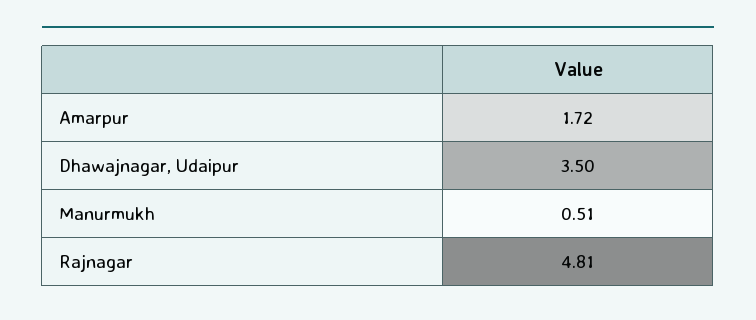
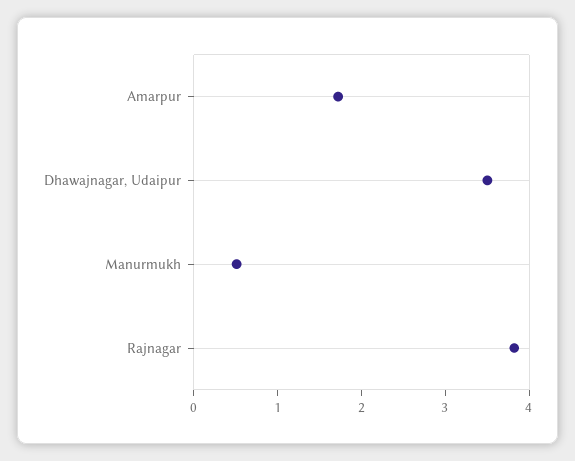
  {
    "Amarpur": 1.72,
    "Dhawajnagar, Udaipur": 3.5,
    "Manurmukh": 0.51,
-   "Rajnagar": 4.81
+   "Rajnagar": 3.8
  }

